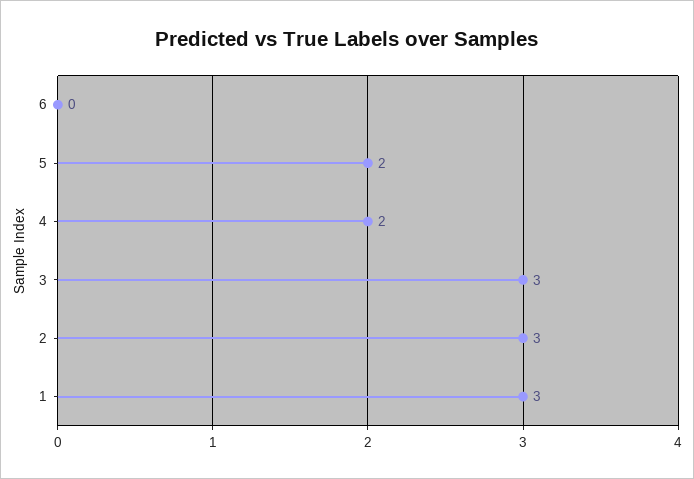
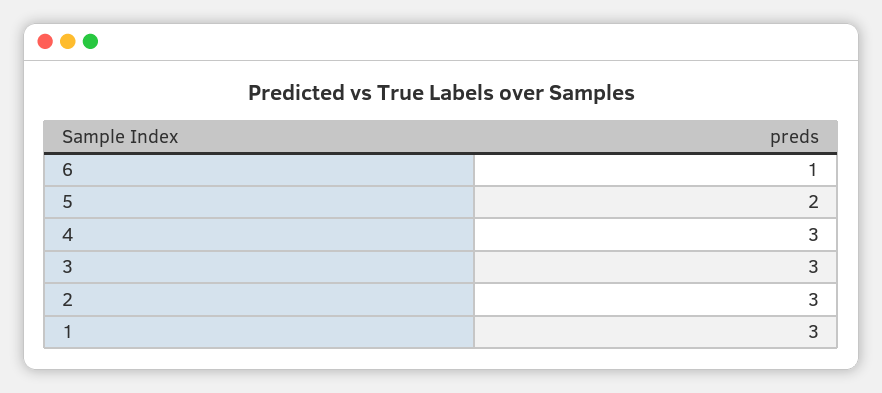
  {
-   "6": 0,
+   "6": 1,
    "5": 2,
-   "4": 2,
+   "4": 3,
    "3": 3,
    "2": 3,
    "1": 3
  }

